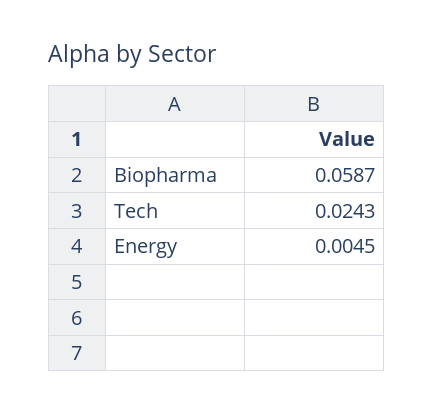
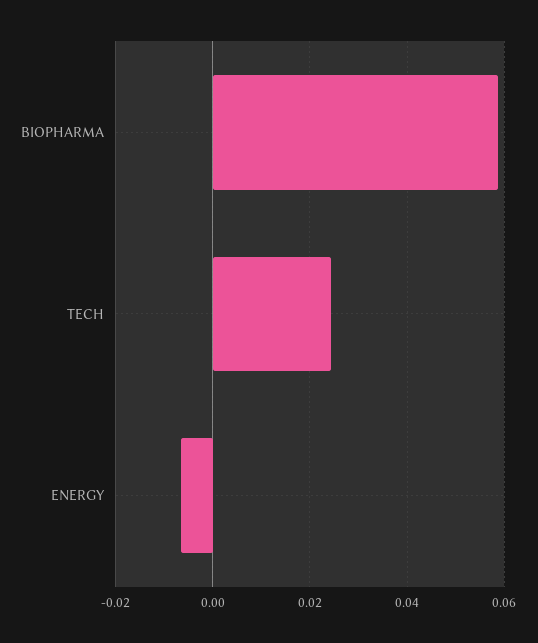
  {
    "Biopharma": 0.0587,
    "Tech": 0.0243,
-   "Energy": 0.0045
+   "Energy": -0.006
  }

